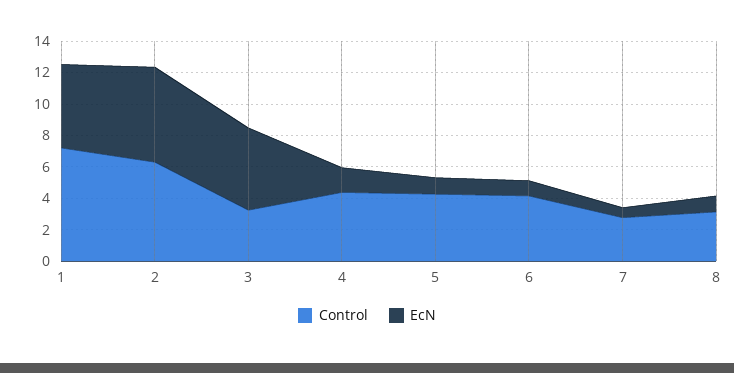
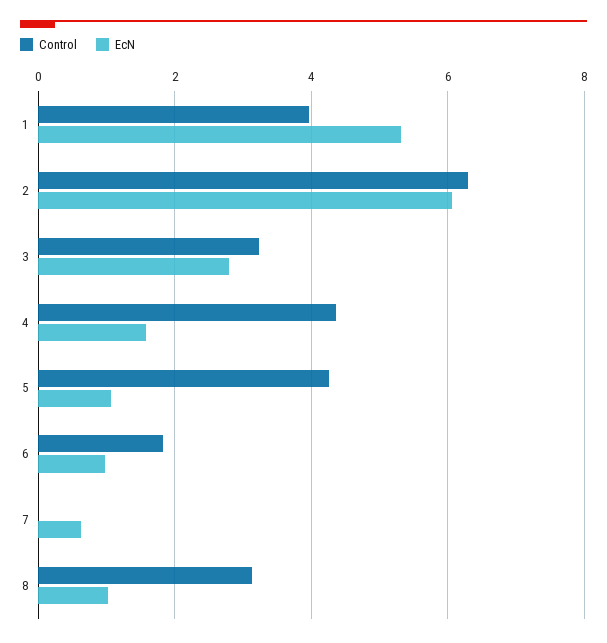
  {
    "Control": {
-     "1": 7,
+     "1": 4,
      "2": 6.4,
      "3": 3.2,
      "4": 4.4,
      "5": 4.2,
-     "6": 4,
+     "6": 1.8,
-     "7": 3,
+     "7": 0,
      "8": 3.2
    },
    "EcN": {
      "1": 5.4,
      "2": 6,
-     "3": 5,
+     "3": 2.8,
      "4": 1.6,
      "5": 1,
      "6": 1,
      "7": 0.6,
      "8": 1
    }
  }

